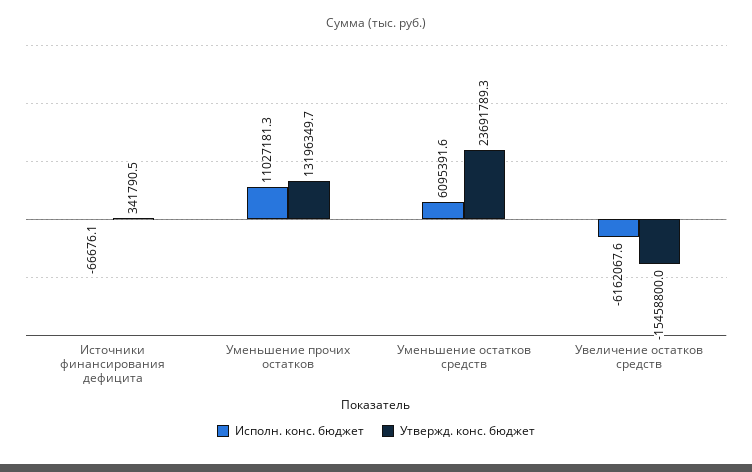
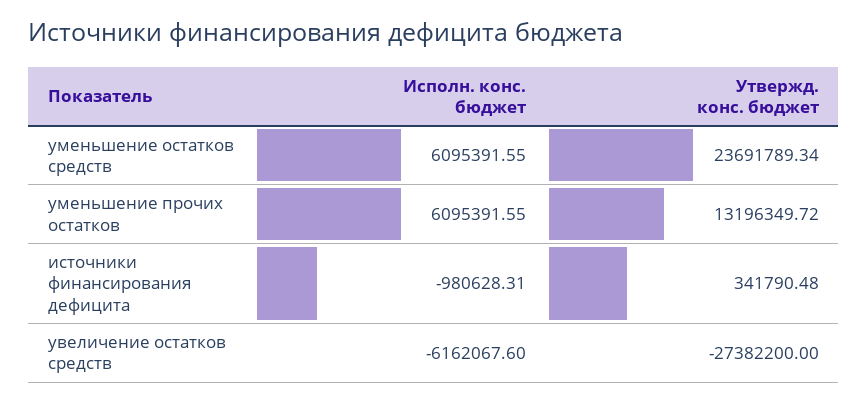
  {
    "Исполн. конс. бюджет": {
-     "Источники финансирования дефицита": -66676.1,
+     "Источники финансирования дефицита": -980628.31,
-     "Уменьшение прочих остатков": 11027181.3,
+     "Уменьшение прочих остатков": 6095391.55,
      "Уменьшение остатков средств": 6095391.55,
      "Увеличение остатков средств": -6162067.6
    },
    "Утвержд. конс. бюджет": {
      "Источники финансирования дефицита": 341790.48,
      "Уменьшение прочих остатков": 13196349.72,
      "Уменьшение остатков средств": 23691789.34,
-     "Увеличение остатков средств": -15458800
+     "Увеличение остатков средств": -27382200
    }
  }

